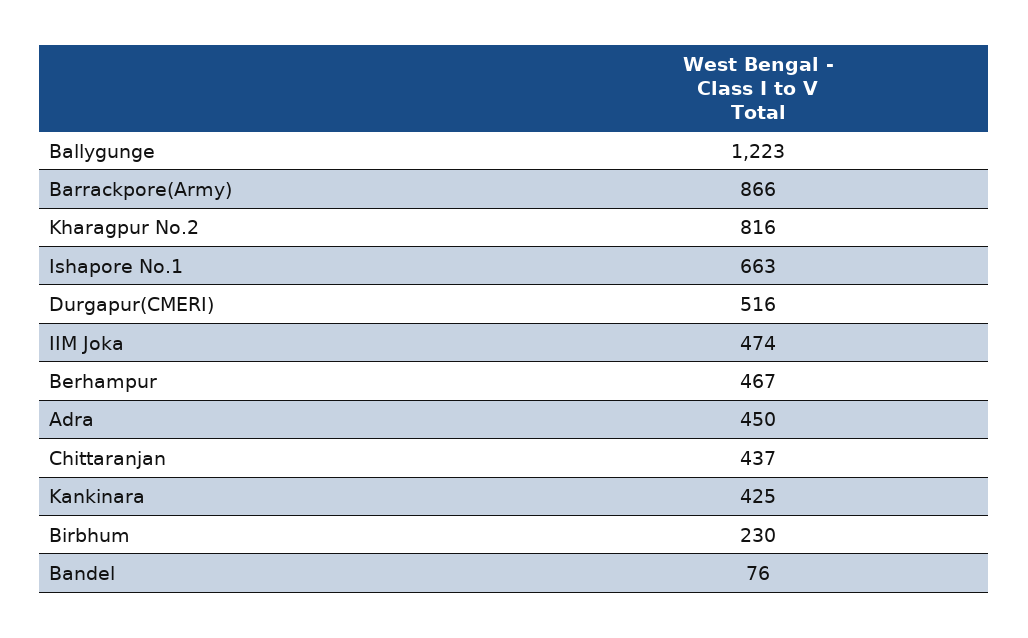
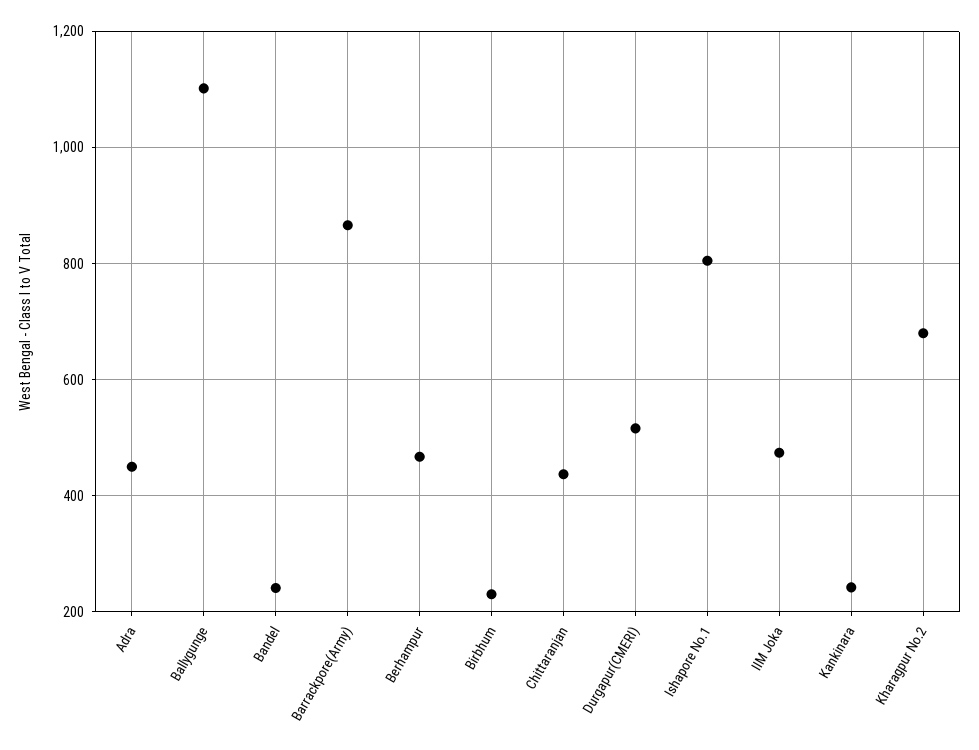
  {
-   "Ballygunge": 1223,
+   "Ballygunge": 1100,
    "Barrackpore(Army)": 866,
-   "Kharagpur No.2": 816,
+   "Kharagpur No.2": 680,
-   "Ishapore No.1": 663,
+   "Ishapore No.1": 800,
    "Durgapur(CMERI)": 516,
    "IIM Joka": 474,
    "Berhampur": 467,
    "Adra": 450,
    "Chittaranjan": 437,
-   "Kankinara": 425,
+   "Kankinara": 240,
    "Birbhum": 230,
-   "Bandel": 76
+   "Bandel": 240
  }

